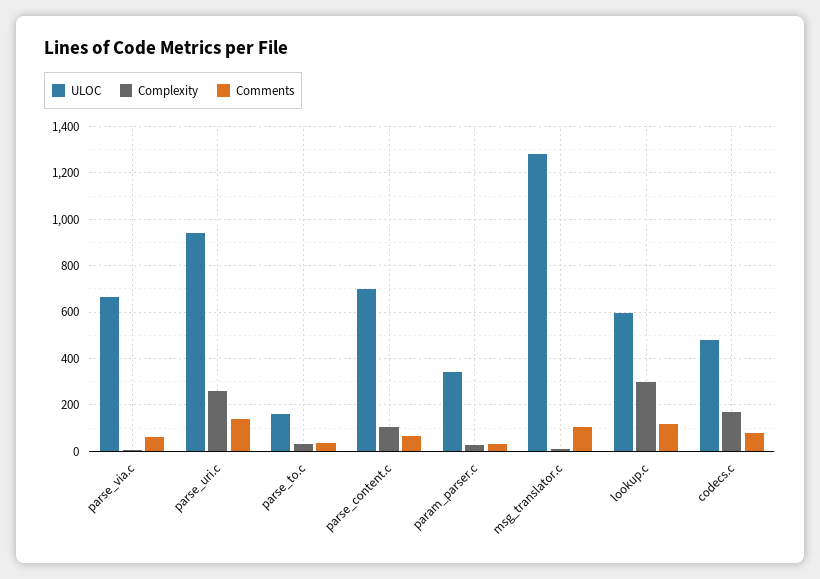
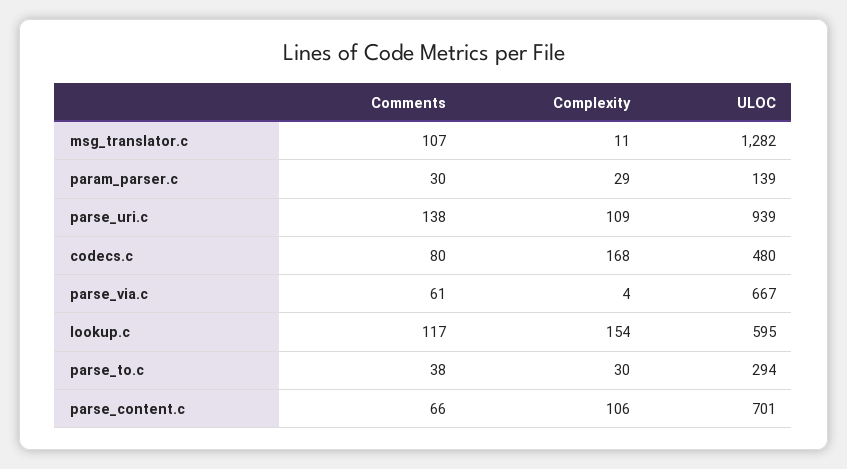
  {
    "ULOC": {
      "parse_via.c": 667,
      "parse_uri.c": 939,
-     "parse_to.c": 150,
+     "parse_to.c": 294,
      "parse_content.c": 701,
-     "param_parser.c": 350,
+     "param_parser.c": 139,
      "msg_translator.c": 1282,
      "lookup.c": 595,
      "codecs.c": 480
    },
    "Complexity": {
      "parse_via.c": 4,
-     "parse_uri.c": 250,
+     "parse_uri.c": 109,
      "parse_to.c": 30,
      "parse_content.c": 106,
      "param_parser.c": 29,
      "msg_translator.c": 11,
-     "lookup.c": 300,
+     "lookup.c": 154,
      "codecs.c": 168
    },
    "Comments": {
      "parse_via.c": 61,
      "parse_uri.c": 138,
      "parse_to.c": 38,
      "parse_content.c": 66,
      "param_parser.c": 30,
      "msg_translator.c": 107,
      "lookup.c": 117,
      "codecs.c": 80
    }
  }

